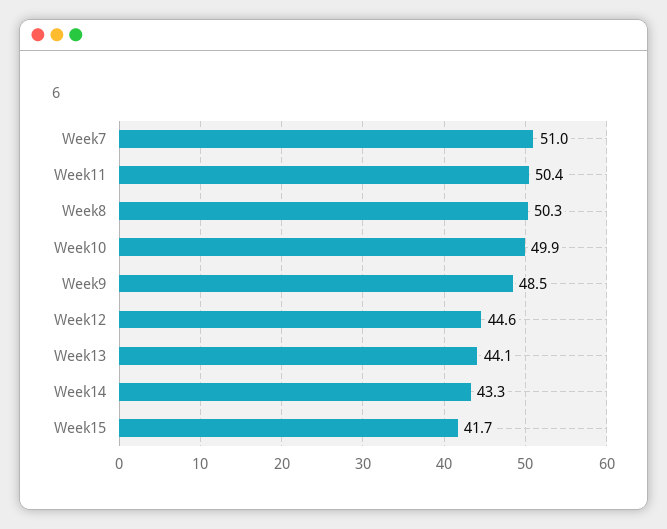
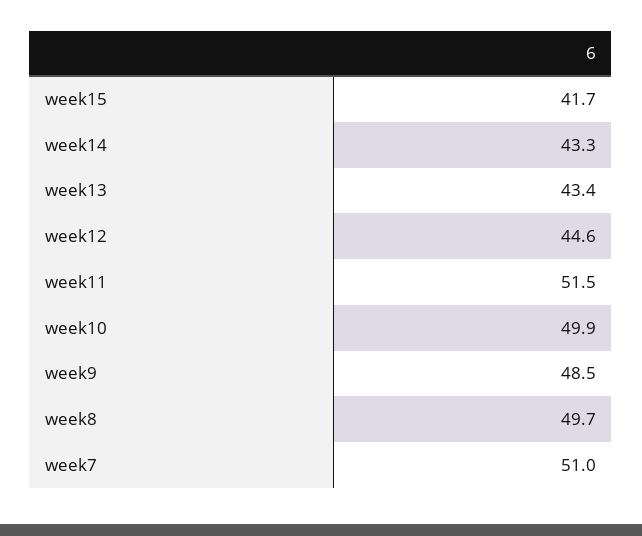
  {
    "Week7": 51,
-   "Week11": 50.4,
+   "Week11": 51.5,
-   "Week8": 50.3,
+   "Week8": 49.7,
    "Week10": 49.9,
    "Week9": 48.5,
    "Week12": 44.6,
-   "Week13": 44.1,
+   "Week13": 43.4,
    "Week14": 43.3,
    "Week15": 41.7
  }

